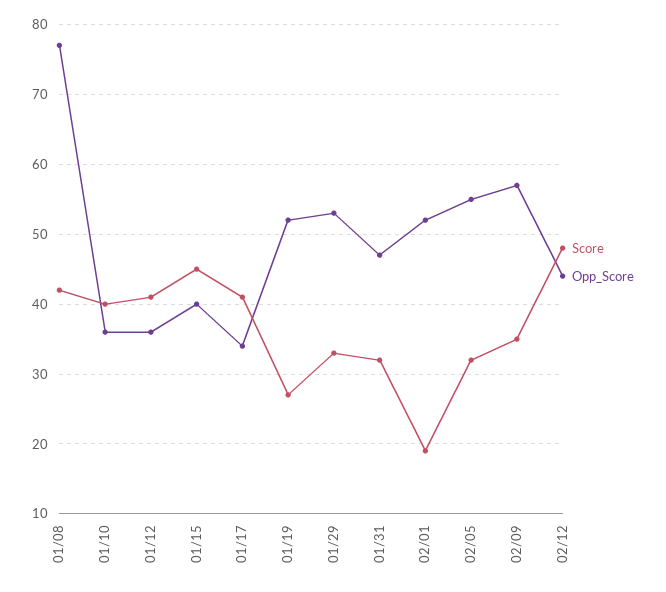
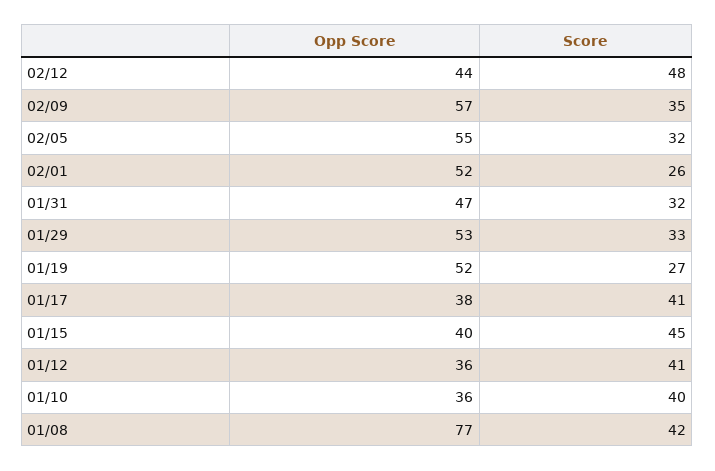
  {
    "Score": {
      "01/08": 42,
      "01/10": 40,
      "01/12": 41,
      "01/15": 45,
      "01/17": 41,
      "01/19": 27,
      "01/29": 33,
      "01/31": 32,
-     "02/01": 19,
+     "02/01": 26,
      "02/05": 32,
      "02/09": 35,
      "02/12": 48
    },
    "Opp_Score": {
      "01/08": 77,
      "01/10": 36,
      "01/12": 36,
      "01/15": 40,
-     "01/17": 34,
+     "01/17": 38,
      "01/19": 52,
      "01/29": 53,
      "01/31": 47,
      "02/01": 52,
      "02/05": 55,
      "02/09": 57,
      "02/12": 44
    }
  }

